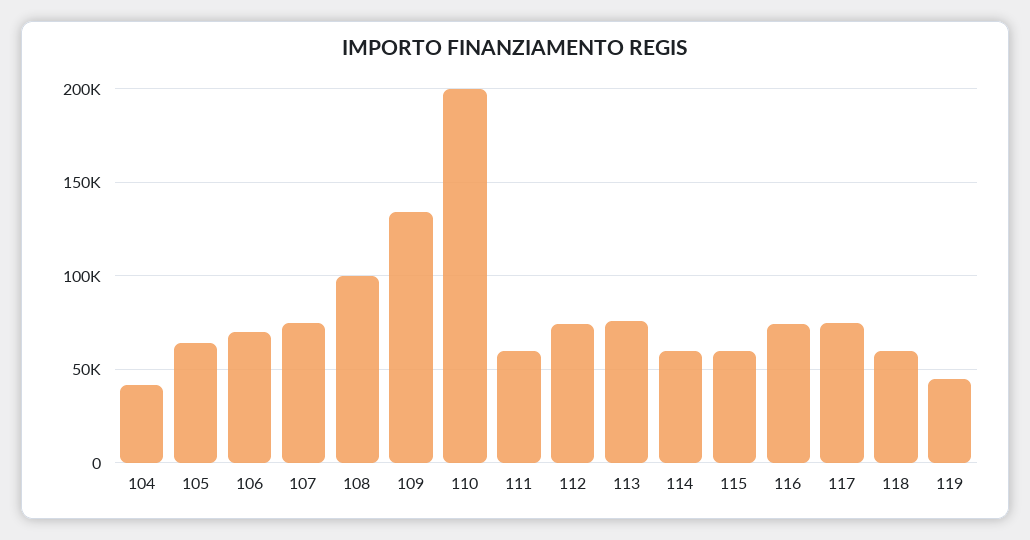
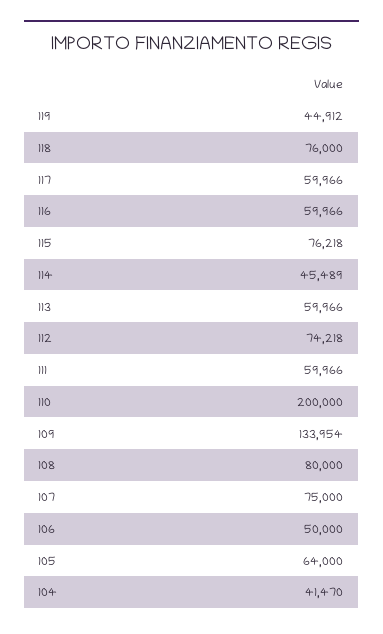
  {
    "104": 41470,
    "105": 64000,
-   "106": 70000,
+   "106": 50000,
    "107": 75000,
-   "108": 100000,
+   "108": 80000,
    "109": 133954,
    "110": 200000,
    "111": 59966,
    "112": 74218,
-   "113": 75000,
+   "113": 59966,
-   "114": 60000,
+   "114": 45489,
-   "115": 60000,
+   "115": 76218,
-   "116": 75000,
+   "116": 59966,
-   "117": 75000,
+   "117": 59966,
-   "118": 60000,
+   "118": 76000,
    "119": 44912
  }

